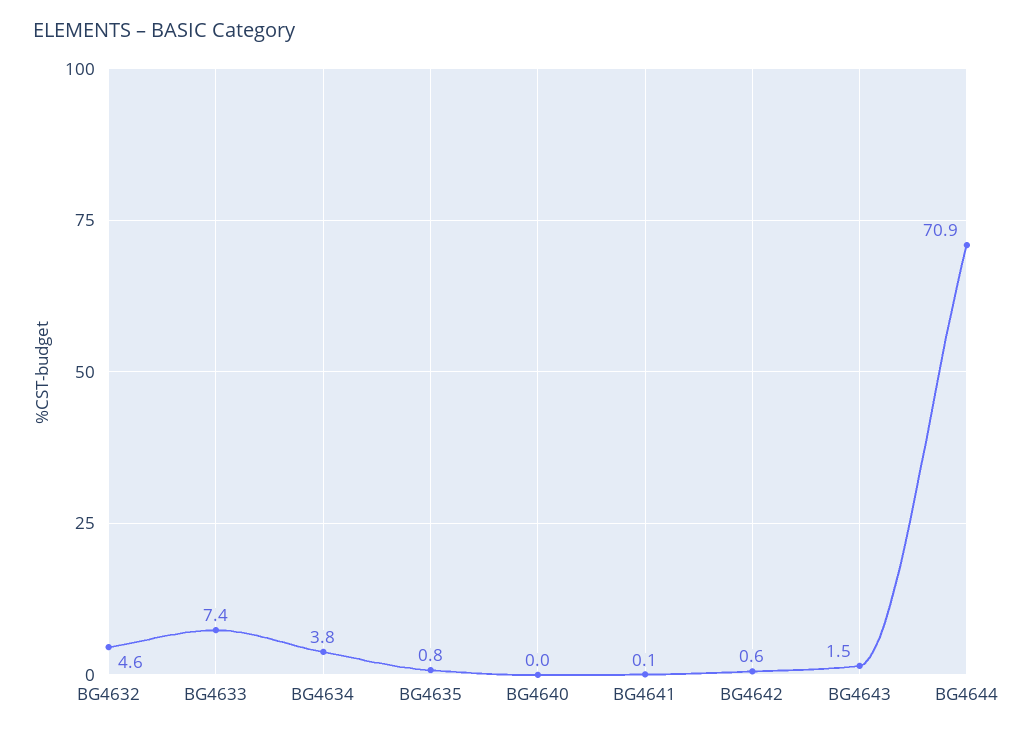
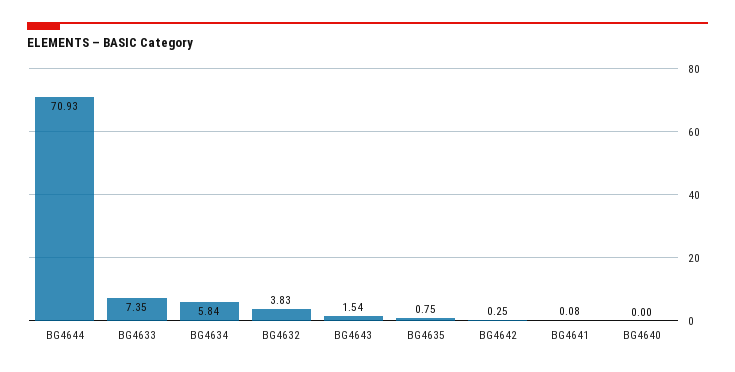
  {
-   "BG4632": 4.6,
+   "BG4632": 3.83,
    "BG4633": 7.35,
-   "BG4634": 3.8,
+   "BG4634": 5.84,
    "BG4635": 0.75,
    "BG4640": 0,
    "BG4641": 0.08,
-   "BG4642": 0.6,
+   "BG4642": 0.25,
    "BG4643": 1.54,
    "BG4644": 70.93
  }

